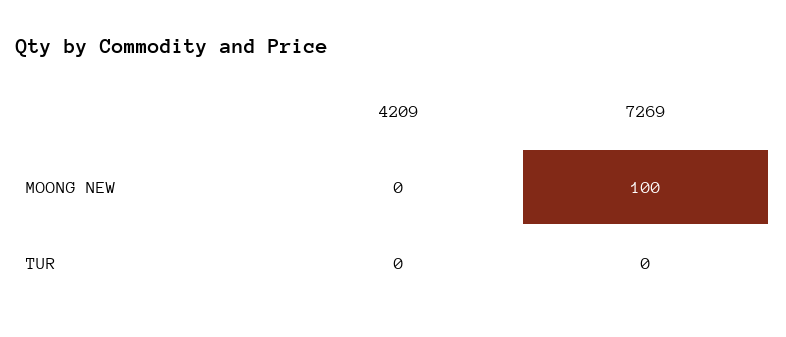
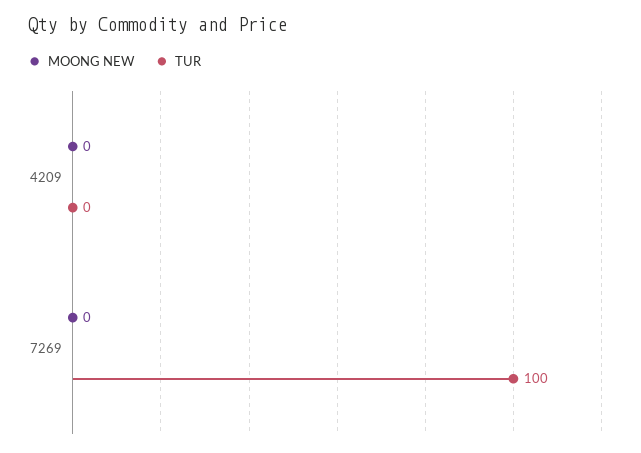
  {
    "MOONG NEW": {
      "4209": 0,
-     "7269": 100
+     "7269": 0
    },
    "TUR": {
      "4209": 0,
-     "7269": 0
+     "7269": 100
    }
  }

